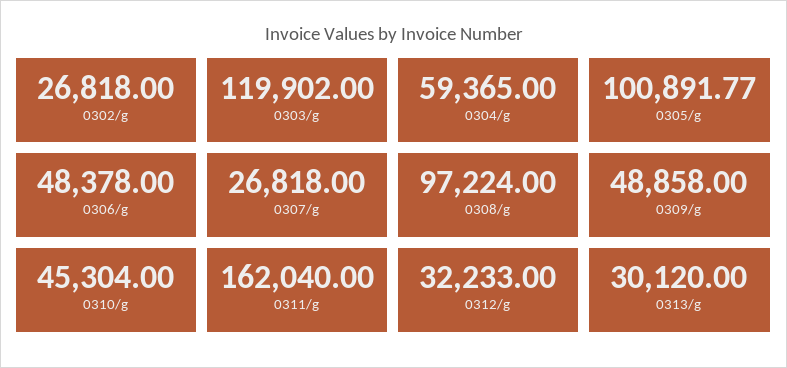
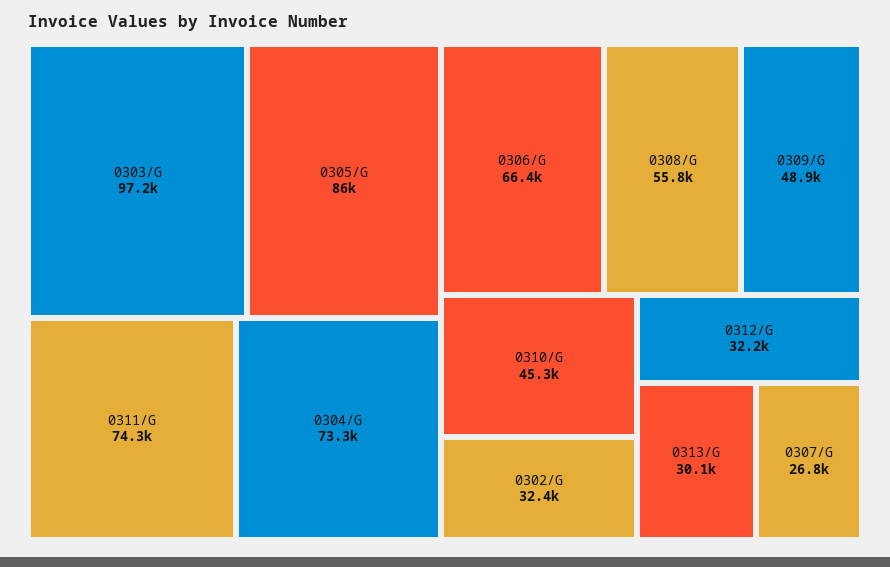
  {
-   "0302/g": 26818,
+   "0302/g": 32400,
-   "0303/g": 119902,
+   "0303/g": 97200,
-   "0304/g": 59365,
+   "0304/g": 73300,
-   "0305/g": 100891.77,
+   "0305/g": 86000,
-   "0306/g": 48378,
+   "0306/g": 66400,
    "0307/g": 26818,
-   "0308/g": 97224,
+   "0308/g": 55800,
    "0309/g": 48858,
    "0310/g": 45304,
-   "0311/g": 162040,
+   "0311/g": 74300,
    "0312/g": 32233,
    "0313/g": 30120
  }

